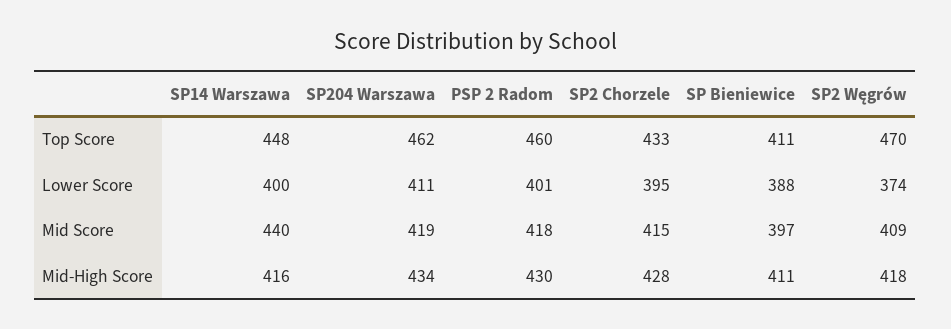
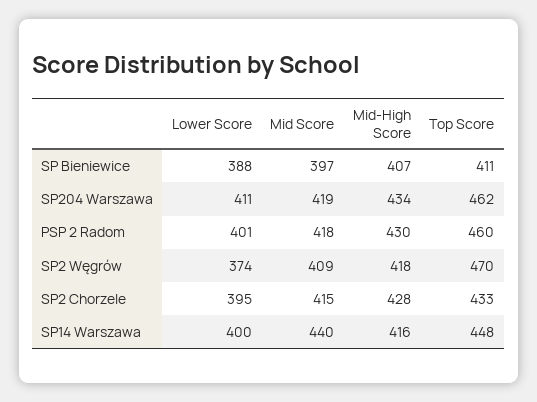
  {
    "SP14 Warszawa": {
      "Top Score": 448,
      "Lower Score": 400,
      "Mid Score": 440,
      "Mid-High Score": 416
    },
    "SP204 Warszawa": {
      "Top Score": 462,
      "Lower Score": 411,
      "Mid Score": 419,
      "Mid-High Score": 434
    },
    "PSP 2 Radom": {
      "Top Score": 460,
      "Lower Score": 401,
      "Mid Score": 418,
      "Mid-High Score": 430
    },
    "SP2 Chorzele": {
      "Top Score": 433,
      "Lower Score": 395,
      "Mid Score": 415,
      "Mid-High Score": 428
    },
    "SP Bieniewice": {
      "Top Score": 411,
      "Lower Score": 388,
      "Mid Score": 397,
-     "Mid-High Score": 411
+     "Mid-High Score": 407
    },
    "SP2 Węgrów": {
      "Top Score": 470,
      "Lower Score": 374,
      "Mid Score": 409,
      "Mid-High Score": 418
    }
  }

